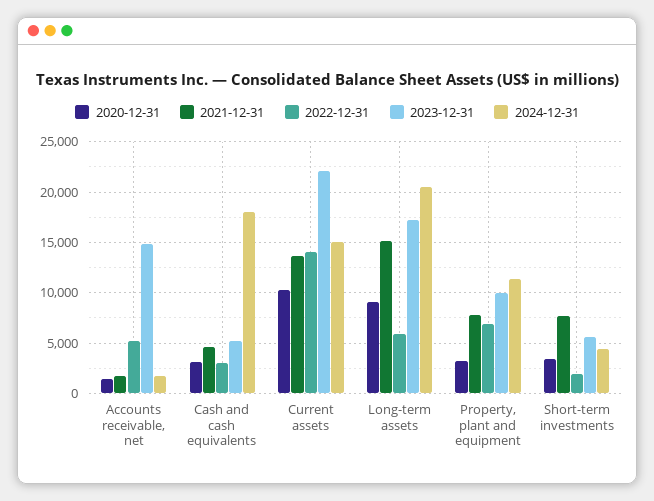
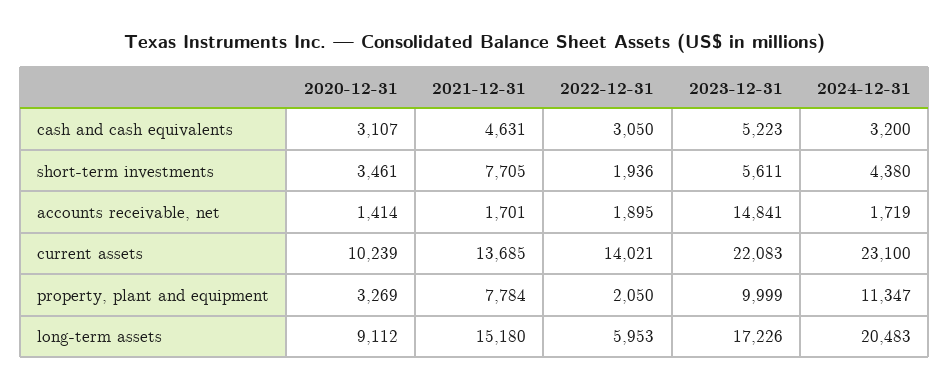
  {
    "2020-12-31": {
      "Accounts receivable, net": 1414,
      "Cash and cash equivalents": 3107,
      "Current assets": 10239,
      "Long-term assets": 9112,
      "Property, plant and equipment": 3269,
      "Short-term investments": 3461
    },
    "2021-12-31": {
      "Accounts receivable, net": 1701,
      "Cash and cash equivalents": 4631,
      "Current assets": 13685,
      "Long-term assets": 15180,
      "Property, plant and equipment": 7784,
      "Short-term investments": 7705
    },
    "2022-12-31": {
-     "Accounts receivable, net": 5000,
+     "Accounts receivable, net": 1895,
      "Cash and cash equivalents": 3050,
      "Current assets": 14021,
      "Long-term assets": 5953,
-     "Property, plant and equipment": 7000,
+     "Property, plant and equipment": 2050,
      "Short-term investments": 1936
    },
    "2023-12-31": {
      "Accounts receivable, net": 14841,
      "Cash and cash equivalents": 5223,
      "Current assets": 22083,
      "Long-term assets": 17226,
      "Property, plant and equipment": 9999,
      "Short-term investments": 5611
    },
    "2024-12-31": {
      "Accounts receivable, net": 1719,
-     "Cash and cash equivalents": 18000,
+     "Cash and cash equivalents": 3200,
-     "Current assets": 15000,
+     "Current assets": 23100,
      "Long-term assets": 20483,
      "Property, plant and equipment": 11347,
      "Short-term investments": 4380
    }
  }

